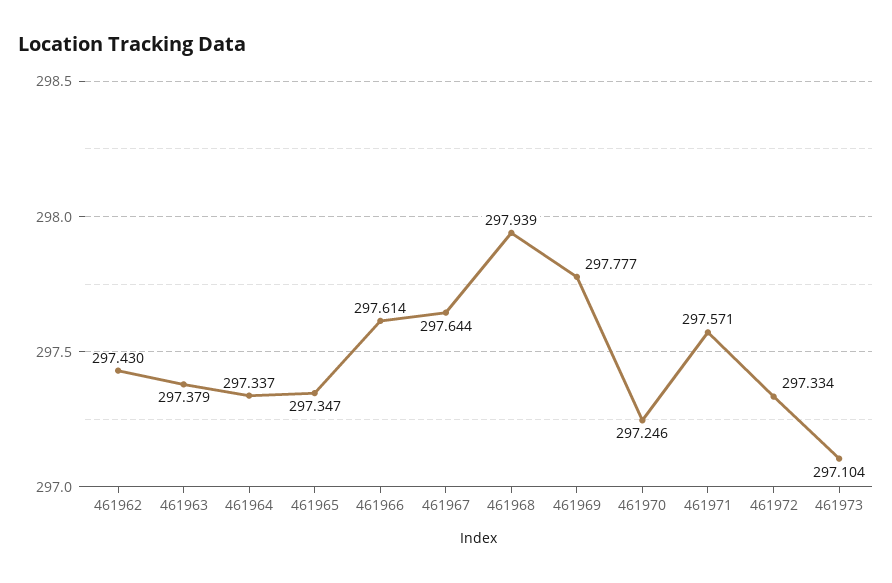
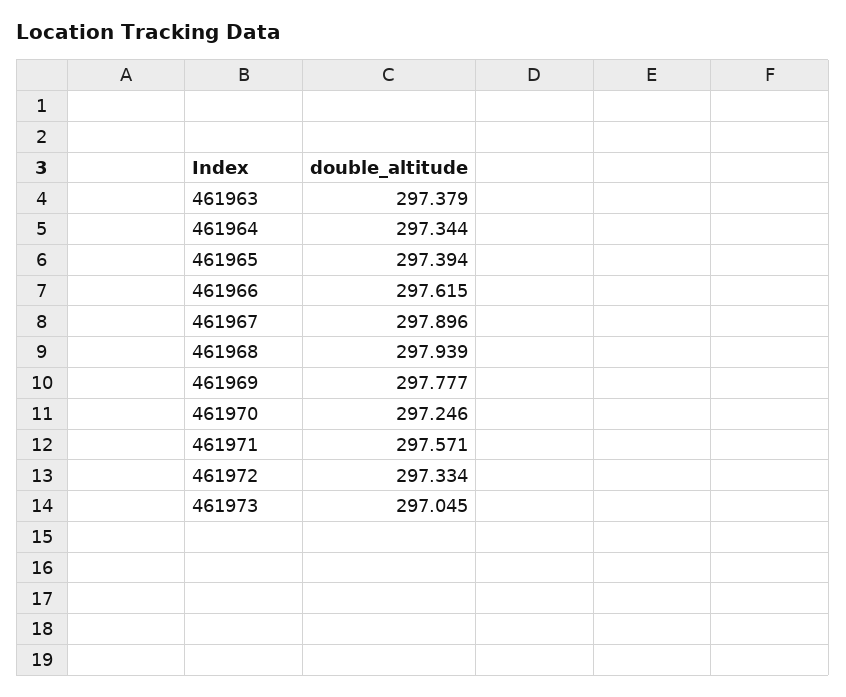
  {
-   "461962": 297.43,
    "461963": 297.379,
-   "461964": 297.337,
+   "461964": 297.344,
-   "461965": 297.347,
+   "461965": 297.394,
-   "461966": 297.614,
+   "461966": 297.615,
-   "461967": 297.644,
+   "461967": 297.896,
    "461968": 297.939,
    "461969": 297.777,
    "461970": 297.246,
    "461971": 297.571,
    "461972": 297.334,
-   "461973": 297.104
+   "461973": 297.045
  }

